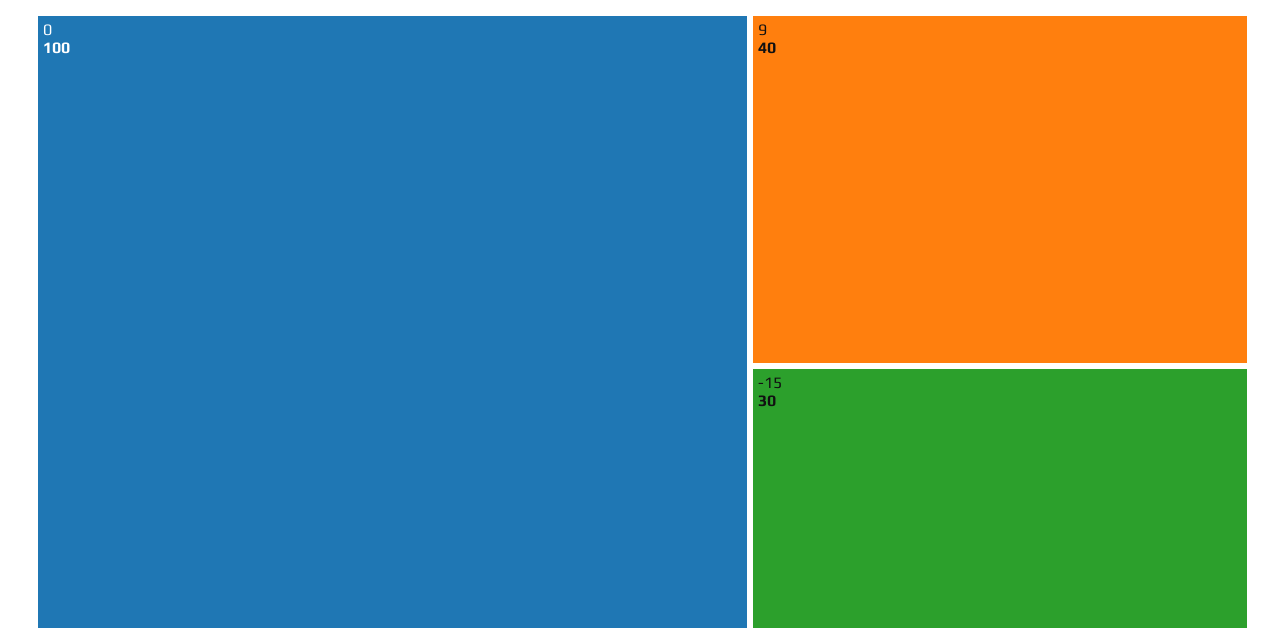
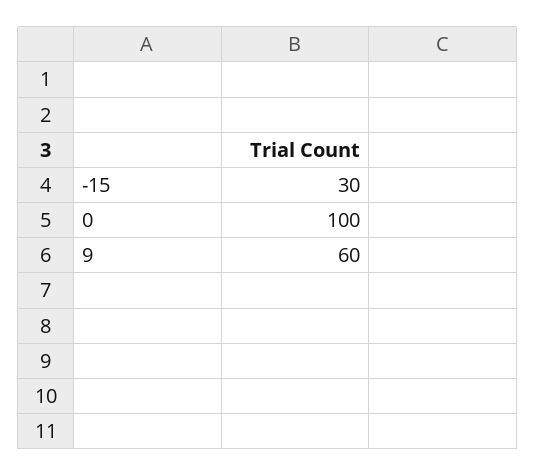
  {
    "0": 100,
-   "9": 40,
+   "9": 60,
    "-15": 30
  }

